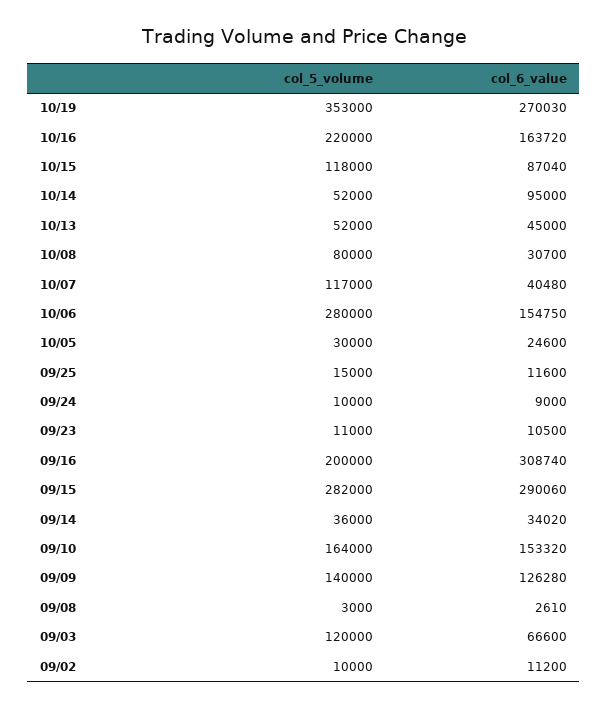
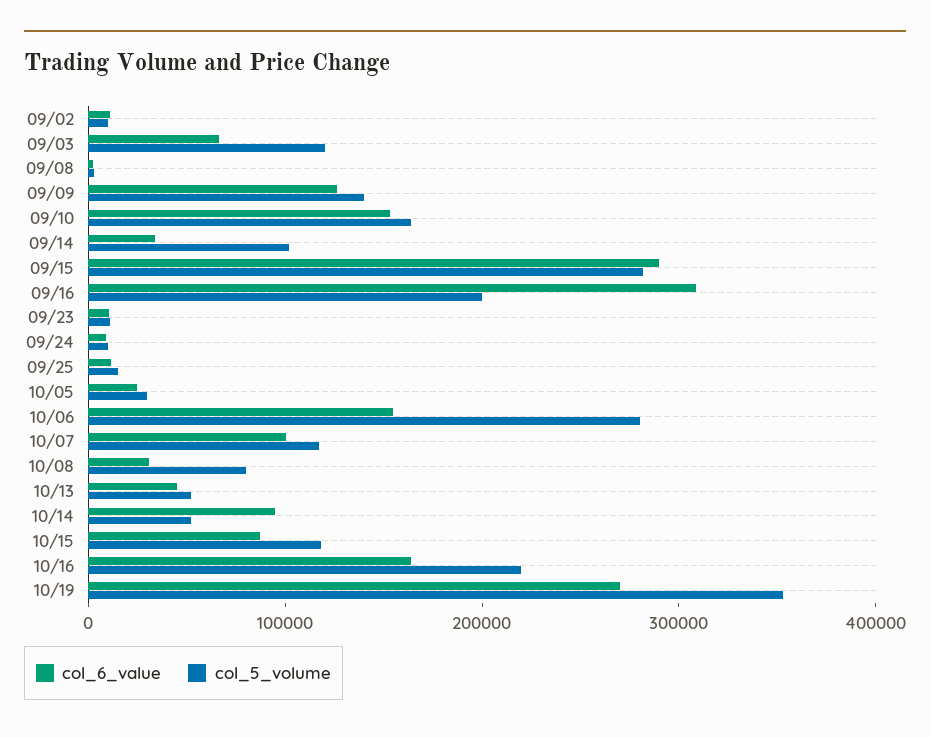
  {
    "col_5_volume": {
      "10/19": 353000,
      "10/16": 220000,
      "10/15": 118000,
      "10/14": 52000,
      "10/13": 52000,
      "10/08": 80000,
      "10/07": 117000,
      "10/06": 280000,
      "10/05": 30000,
      "09/25": 15000,
      "09/24": 10000,
      "09/23": 11000,
      "09/16": 200000,
      "09/15": 282000,
-     "09/14": 36000,
+     "09/14": 100000,
      "09/10": 164000,
      "09/09": 140000,
      "09/08": 3000,
      "09/03": 120000,
      "09/02": 10000
    },
    "col_6_value": {
      "10/19": 270030,
      "10/16": 163720,
      "10/15": 87040,
      "10/14": 95000,
      "10/13": 45000,
      "10/08": 30700,
-     "10/07": 40480,
+     "10/07": 100000,
      "10/06": 154750,
      "10/05": 24600,
      "09/25": 11600,
      "09/24": 9000,
      "09/23": 10500,
      "09/16": 308740,
      "09/15": 290060,
      "09/14": 34020,
      "09/10": 153320,
      "09/09": 126280,
      "09/08": 2610,
      "09/03": 66600,
      "09/02": 11200
    }
  }

